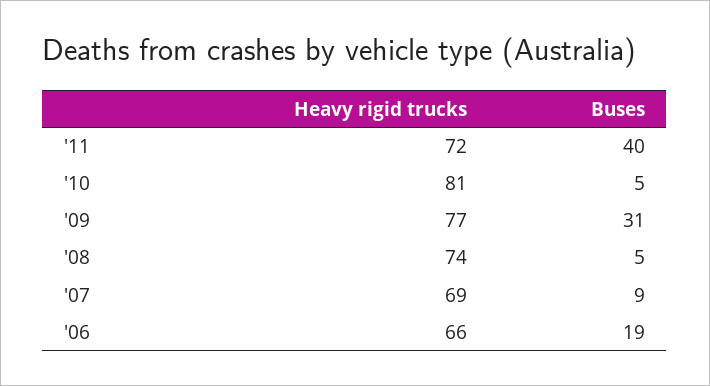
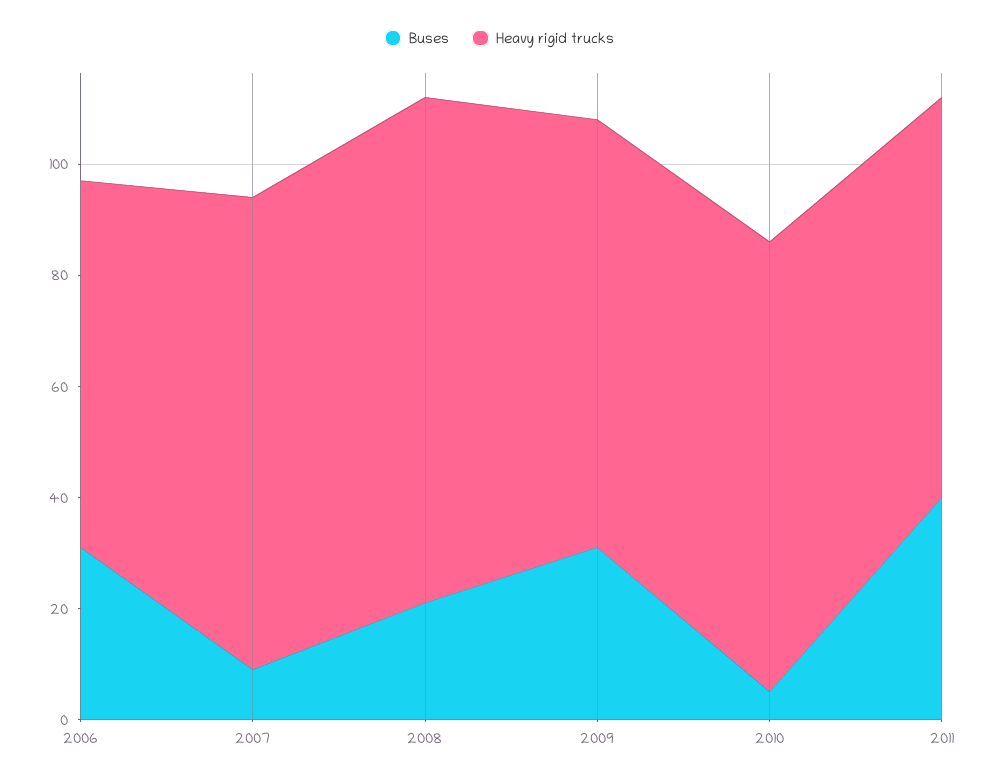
  {
    "Heavy rigid trucks": {
      "'11": 72,
      "'10": 81,
      "'09": 77,
-     "'08": 74,
+     "'08": 90,
-     "'07": 69,
+     "'07": 85,
      "'06": 66
    },
    "Buses": {
      "'11": 40,
      "'10": 5,
      "'09": 31,
-     "'08": 5,
+     "'08": 20,
      "'07": 9,
-     "'06": 19
+     "'06": 30
    }
  }

